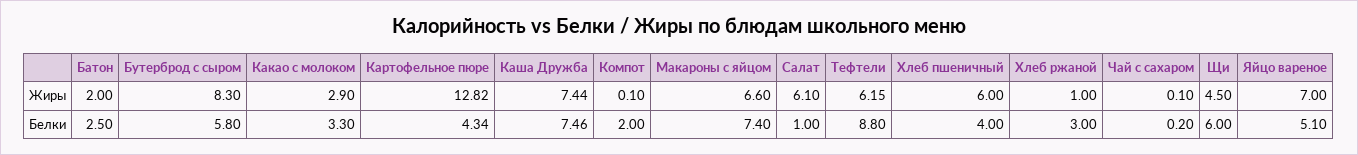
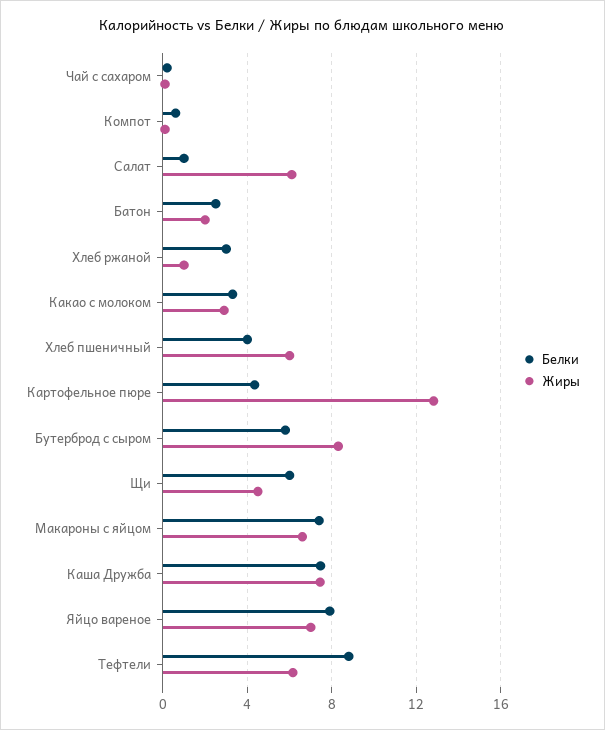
  {
    "Жиры": {
      "Батон": 2,
      "Бутерброд с сыром": 8.3,
      "Какао с молоком": 2.9,
      "Картофельное пюре": 12.82,
      "Каша Дружба": 7.44,
      "Компот": 0.1,
      "Макароны с яйцом": 6.6,
      "Салат": 6.1,
      "Тефтели": 6.15,
      "Хлеб пшеничный": 6,
      "Хлеб ржаной": 1,
      "Чай с сахаром": 0.1,
      "Щи": 4.5,
      "Яйцо вареное": 7
    },
    "Белки": {
      "Батон": 2.5,
      "Бутерброд с сыром": 5.8,
      "Какао с молоком": 3.3,
      "Картофельное пюре": 4.34,
      "Каша Дружба": 7.46,
-     "Компот": 2,
+     "Компот": 0.5,
      "Макароны с яйцом": 7.4,
      "Салат": 1,
      "Тефтели": 8.8,
      "Хлеб пшеничный": 4,
      "Хлеб ржаной": 3,
      "Чай с сахаром": 0.2,
      "Щи": 6,
-     "Яйцо вареное": 5.1
+     "Яйцо вареное": 8
    }
  }

